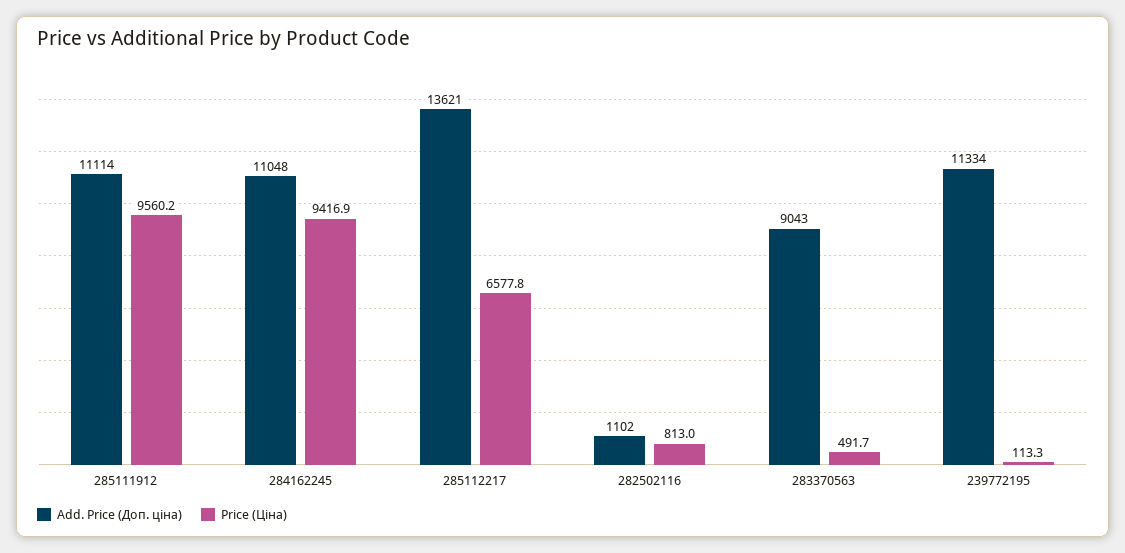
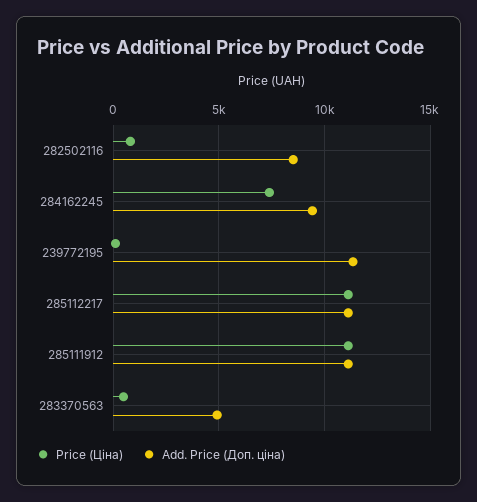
  {
    "Add. Price (Доп. ціна)": {
      "285111912": 11114,
-     "284162245": 11048,
+     "284162245": 9500,
-     "285112217": 13621,
+     "285112217": 11000,
-     "282502116": 1102,
+     "282502116": 8500,
-     "283370563": 9043,
+     "283370563": 5000,
      "239772195": 11334
    },
    "Price (Ціна)": {
-     "285111912": 9560.2,
+     "285111912": 11000,
-     "284162245": 9416.9,
+     "284162245": 7500,
-     "285112217": 6577.8,
+     "285112217": 11000,
      "282502116": 813,
      "283370563": 491.7,
      "239772195": 113.3
    }
  }

